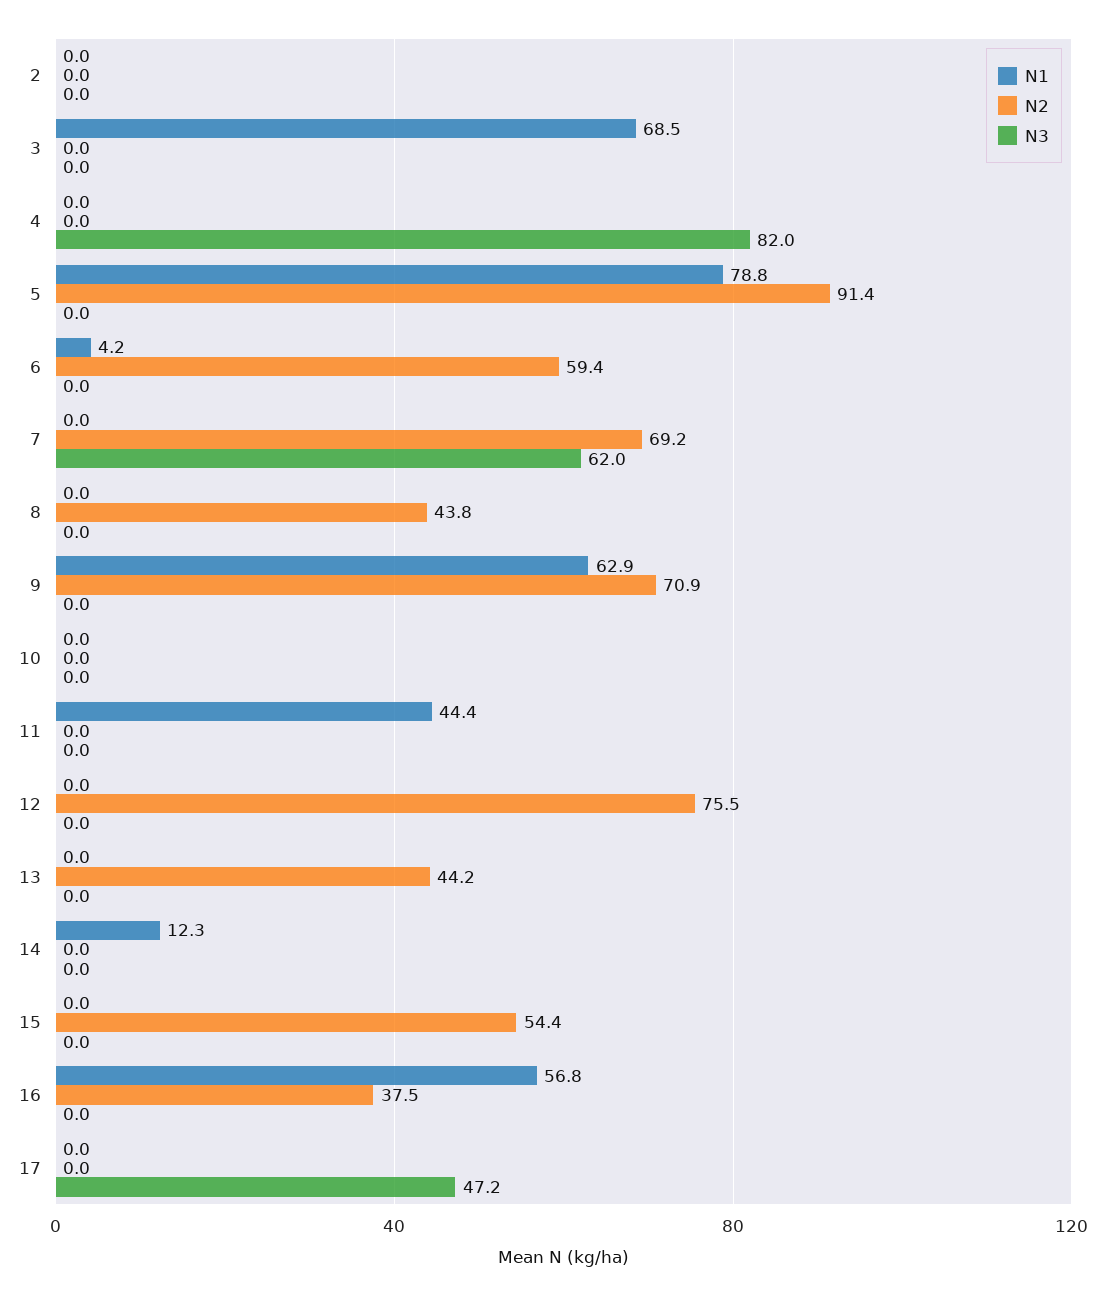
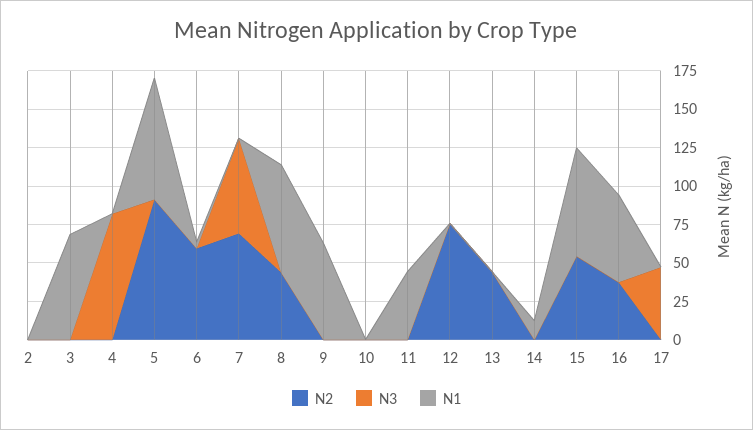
  {
    "N1": {
      "2": 0,
      "3": 68.5,
      "4": 0,
      "5": 78.8,
      "6": 4.2,
      "7": 0,
-     "8": 0,
+     "8": 75,
      "9": 62.9,
      "10": 0,
      "11": 44.4,
      "12": 0,
      "13": 0,
      "14": 12.3,
-     "15": 0,
+     "15": 75,
      "16": 56.8,
      "17": 0
    },
    "N2": {
      "2": 0,
      "3": 0,
      "4": 0,
      "5": 91.4,
      "6": 59.4,
      "7": 69.2,
      "8": 43.8,
-     "9": 70.9,
+     "9": 0,
      "10": 0,
      "11": 0,
      "12": 75.5,
      "13": 44.2,
      "14": 0,
      "15": 54.4,
      "16": 37.5,
      "17": 0
    },
    "N3": {
      "2": 0,
      "3": 0,
      "4": 82,
      "5": 0,
      "6": 0,
      "7": 62,
      "8": 0,
      "9": 0,
      "10": 0,
      "11": 0,
      "12": 0,
      "13": 0,
      "14": 0,
      "15": 0,
      "16": 0,
      "17": 47.2
    }
  }

